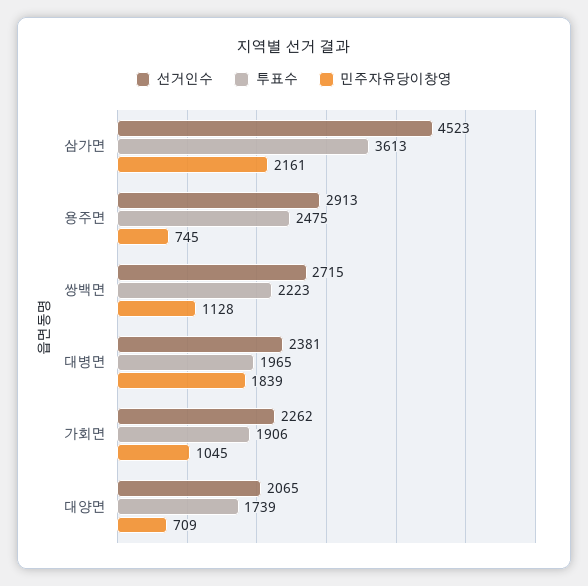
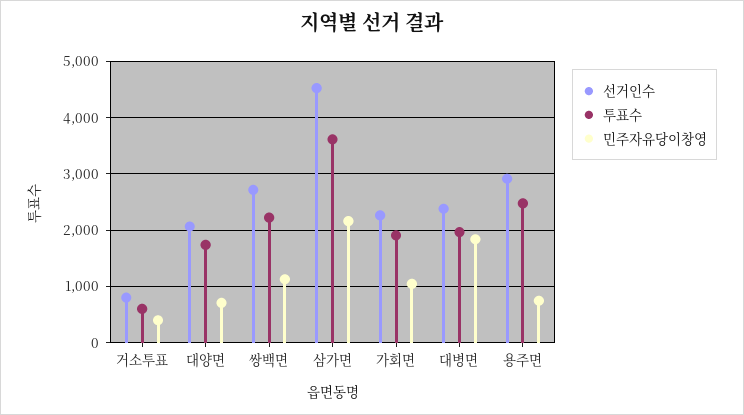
  {
    "선거인수": {
      "삼가면": 4523,
      "용주면": 2913,
      "쌍백면": 2715,
      "대병면": 2381,
      "가회면": 2262,
-     "대양면": 2065
+     "대양면": 2065,
+     "거소투표": 800
    },
    "투표수": {
      "삼가면": 3613,
      "용주면": 2475,
      "쌍백면": 2223,
      "대병면": 1965,
      "가회면": 1906,
-     "대양면": 1739
+     "대양면": 1739,
+     "거소투표": 600
    },
    "민주자유당이창영": {
      "삼가면": 2161,
      "용주면": 745,
      "쌍백면": 1128,
      "대병면": 1839,
      "가회면": 1045,
-     "대양면": 709
+     "대양면": 709,
+     "거소투표": 400
    }
  }

